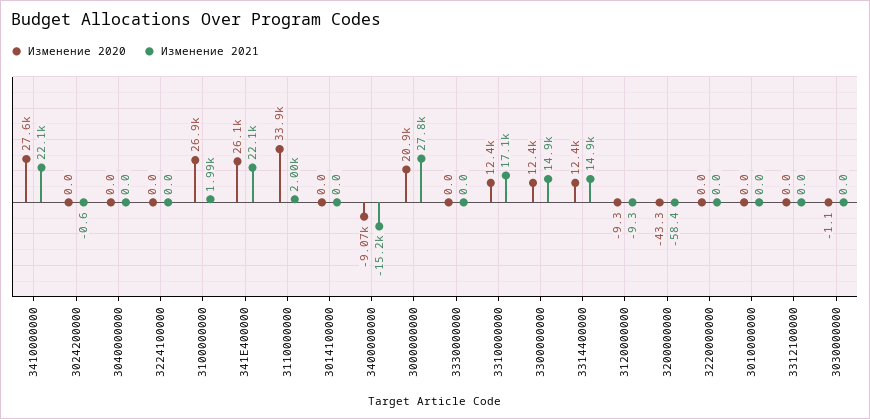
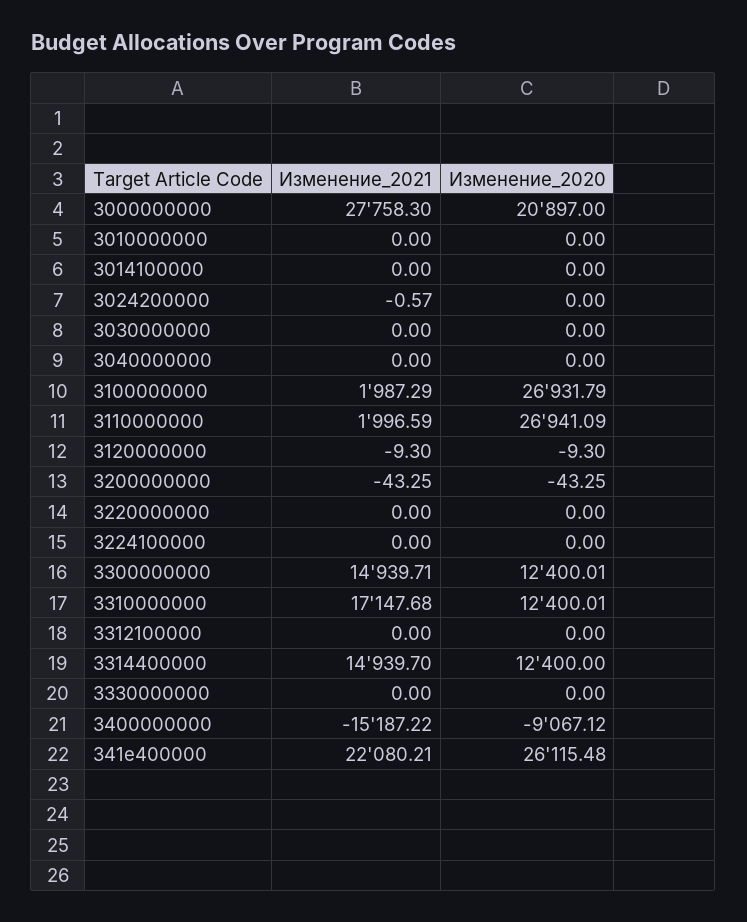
  {
    "Изменение 2020": {
-     "3410000000": 27600,
      "3024200000": 0,
      "3040000000": 0,
      "3224100000": 0,
      "3100000000": 26931.79,
      "341E400000": 26115.48,
-     "3110000000": 33900,
+     "3110000000": 26941.09,
      "3014100000": 0,
      "3400000000": -9067.12,
      "3000000000": 20897,
      "3330000000": 0,
      "3310000000": 12400.01,
      "3300000000": 12400.01,
      "3314400000": 12400,
      "3120000000": -9.3,
      "3200000000": -43.25,
      "3220000000": 0,
      "3010000000": 0,
      "3312100000": 0,
-     "3030000000": -1.1
+     "3030000000": 0
    },
    "Изменение 2021": {
-     "3410000000": 22100,
      "3024200000": -0.57,
      "3040000000": 0,
      "3224100000": 0,
      "3100000000": 1987.29,
      "341E400000": 22080.21,
      "3110000000": 1996.59,
      "3014100000": 0,
      "3400000000": -15187.22,
      "3000000000": 27758.3,
      "3330000000": 0,
      "3310000000": 17147.68,
      "3300000000": 14939.71,
      "3314400000": 14939.7,
      "3120000000": -9.3,
-     "3200000000": -58.4,
+     "3200000000": -43.25,
      "3220000000": 0,
      "3010000000": 0,
      "3312100000": 0,
      "3030000000": 0
    }
  }

